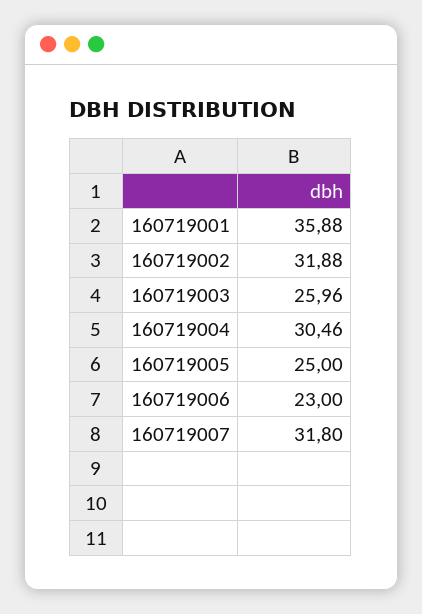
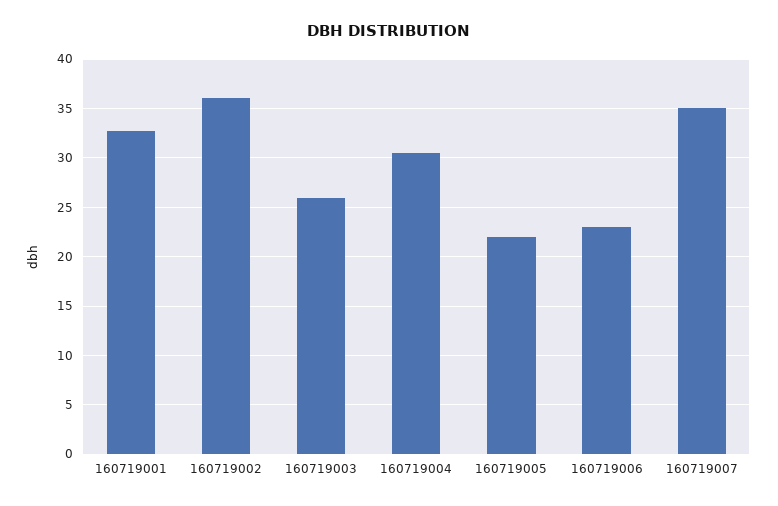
  {
-   "160719001": 35.88,
+   "160719001": 33,
-   "160719002": 31.88,
+   "160719002": 36,
    "160719003": 25.96,
    "160719004": 30.46,
-   "160719005": 25,
+   "160719005": 22,
    "160719006": 23,
-   "160719007": 31.8
+   "160719007": 35
  }

